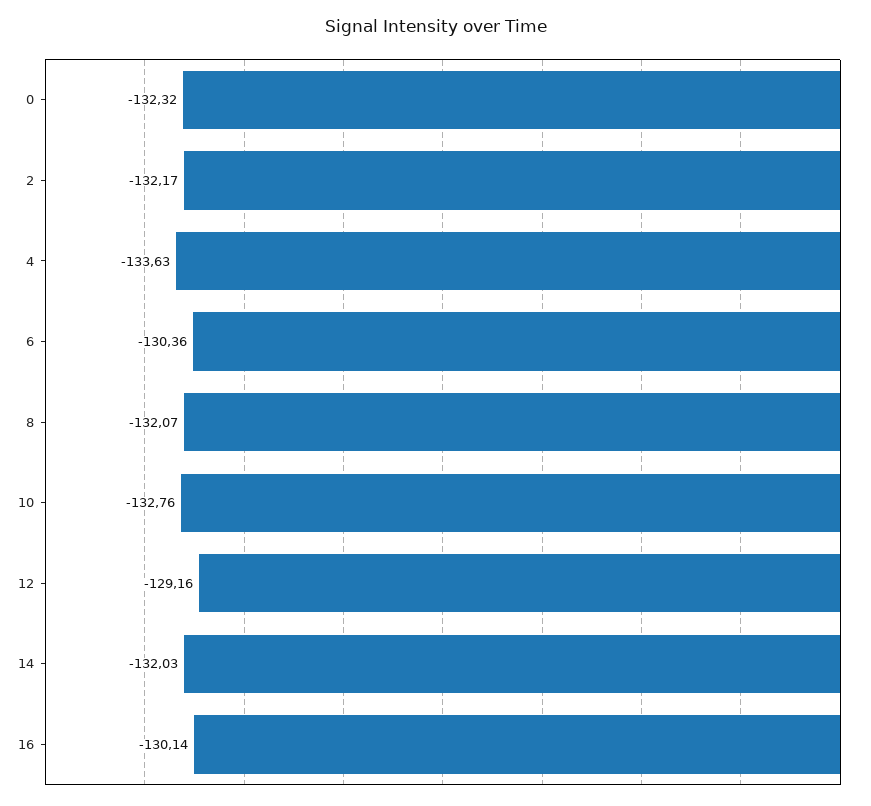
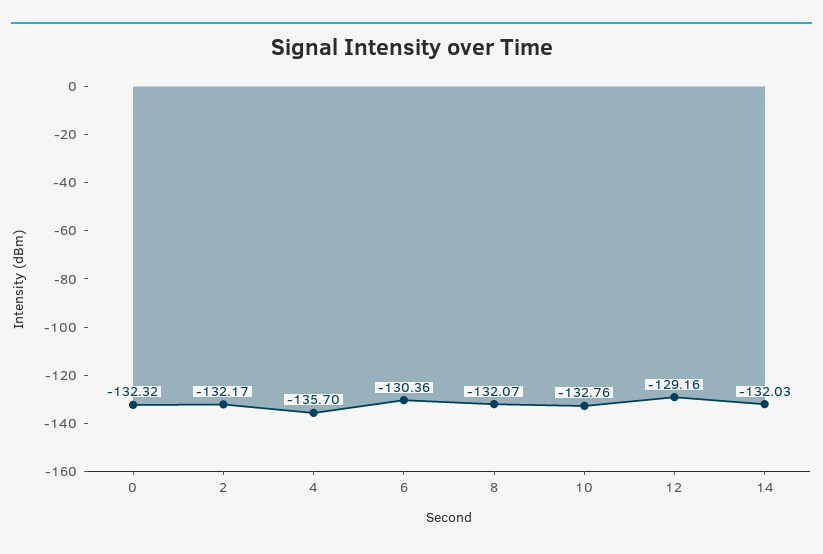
  {
    "0": -132.32,
    "2": -132.17,
-   "4": -133.63,
+   "4": -135.7,
    "6": -130.36,
    "8": -132.07,
    "10": -132.76,
    "12": -129.16,
-   "14": -132.03,
+   "14": -132.03
-   "16": -130.14
  }

